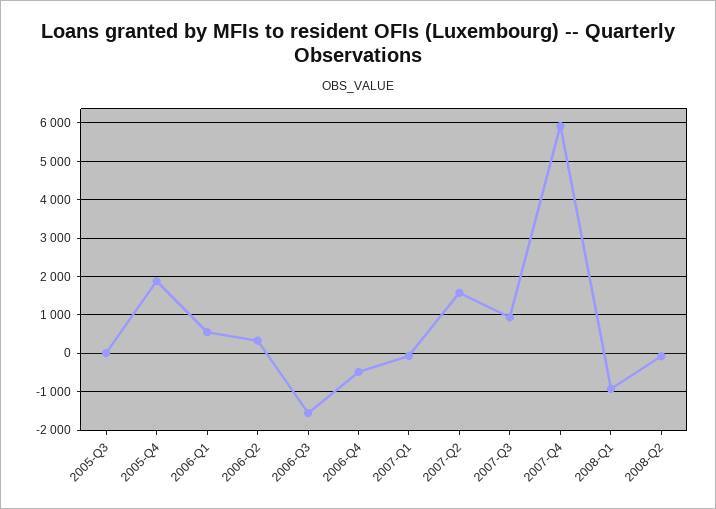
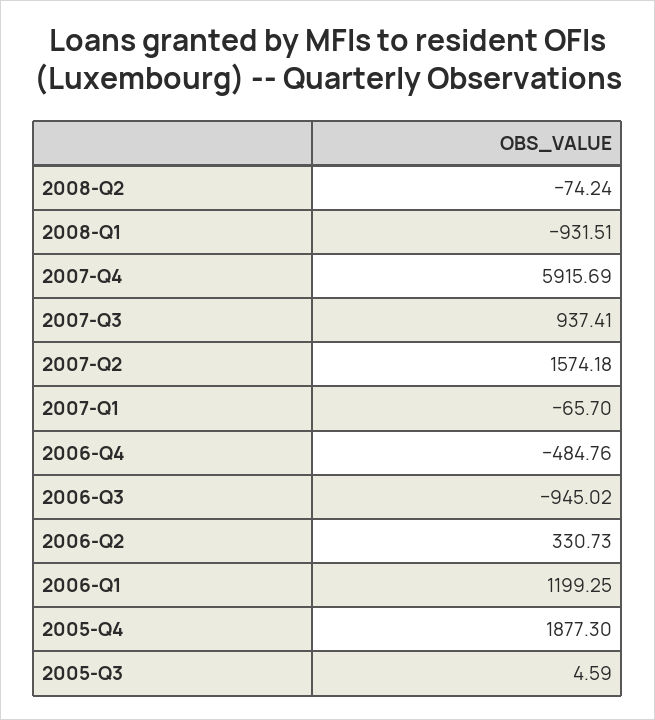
  {
    "2005-Q3": 4.59,
    "2005-Q4": 1877.3,
-   "2006-Q1": 600,
+   "2006-Q1": 1199.25,
    "2006-Q2": 330.73,
-   "2006-Q3": -1600,
+   "2006-Q3": -945.02,
    "2006-Q4": -484.76,
    "2007-Q1": -65.7,
    "2007-Q2": 1574.18,
    "2007-Q3": 937.41,
    "2007-Q4": 5915.69,
    "2008-Q1": -931.51,
    "2008-Q2": -74.24
  }

